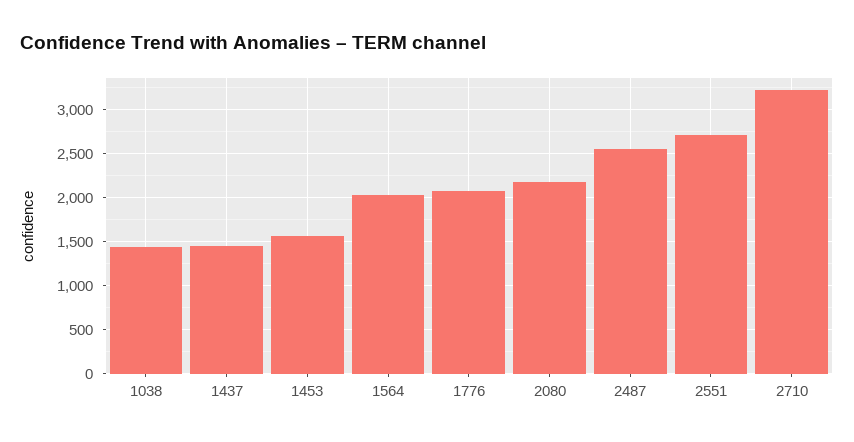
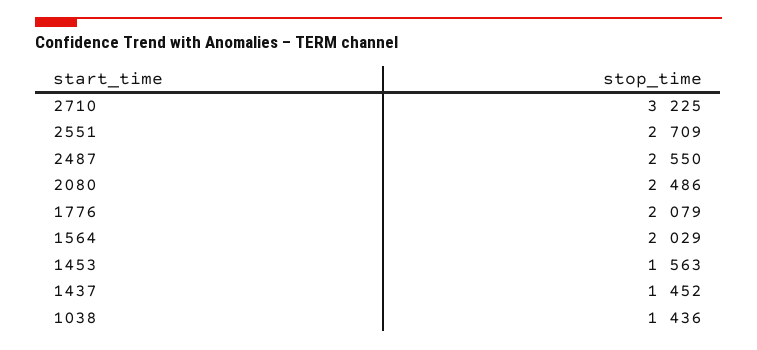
  {
    "1038": 1436,
    "1437": 1452,
    "1453": 1563,
    "1564": 2029,
    "1776": 2079,
-   "2080": 2200,
+   "2080": 2486,
    "2487": 2550,
    "2551": 2709,
    "2710": 3225
  }

